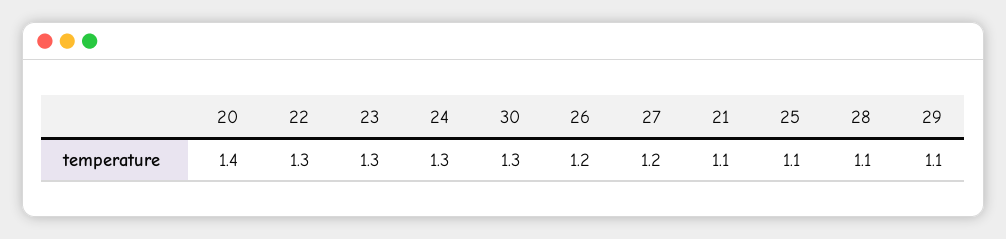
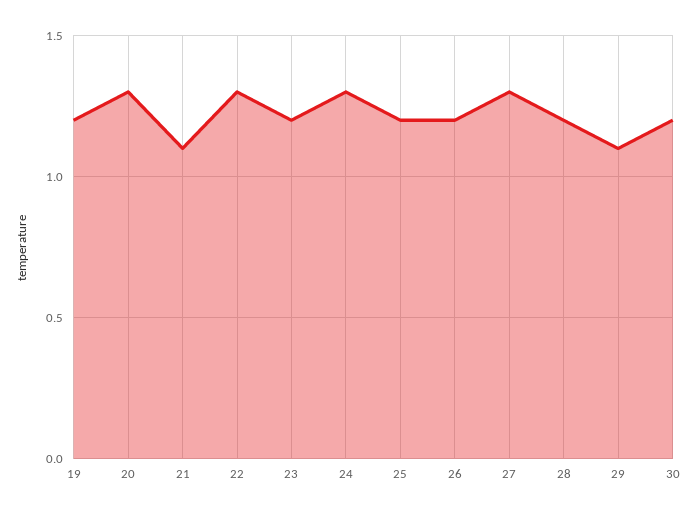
  {
-   "20": 1.4,
+   "20": 1.3,
    "22": 1.3,
-   "23": 1.3,
+   "23": 1.2,
    "24": 1.3,
-   "30": 1.3,
+   "30": 1.2,
    "26": 1.2,
-   "27": 1.2,
+   "27": 1.3,
    "21": 1.1,
-   "25": 1.1,
+   "25": 1.2,
-   "28": 1.1,
+   "28": 1.2,
-   "29": 1.1
+   "29": 1.1,
+   "19": 1.2
  }

